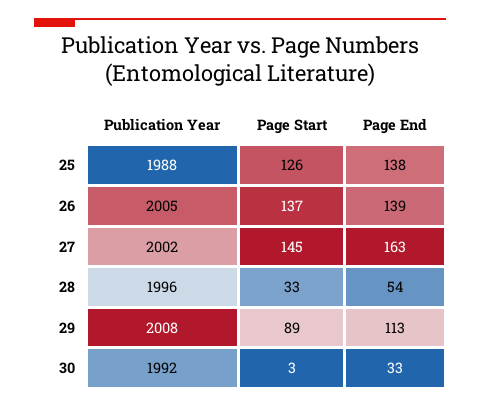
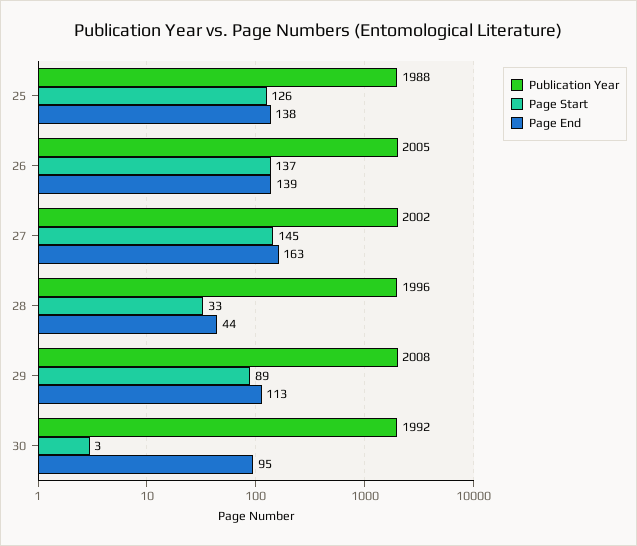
  {
    "Publication Year": {
      "25": 1988,
      "26": 2005,
      "27": 2002,
      "28": 1996,
      "29": 2008,
      "30": 1992
    },
    "Page Start": {
      "25": 126,
      "26": 137,
      "27": 145,
      "28": 33,
      "29": 89,
      "30": 3
    },
    "Page End": {
      "25": 138,
      "26": 139,
      "27": 163,
-     "28": 54,
+     "28": 44,
      "29": 113,
-     "30": 33
+     "30": 95
    }
  }

